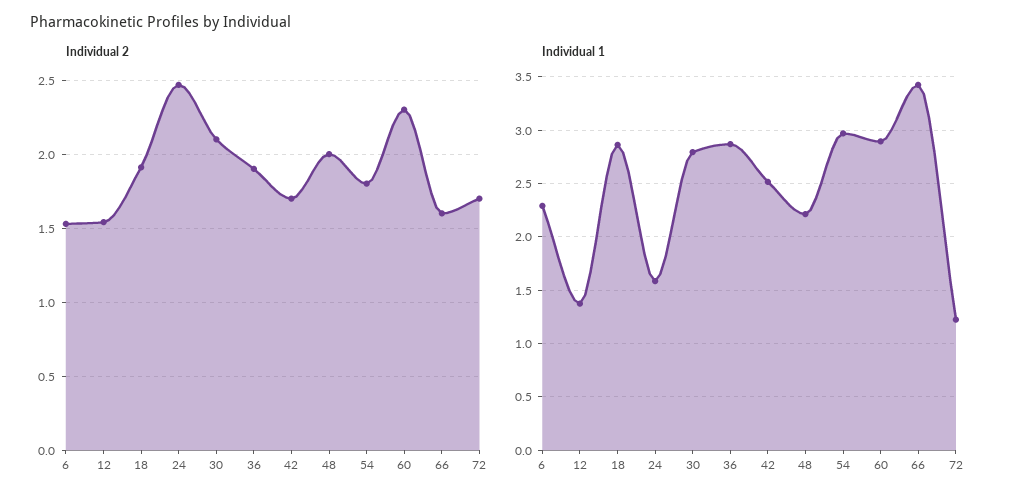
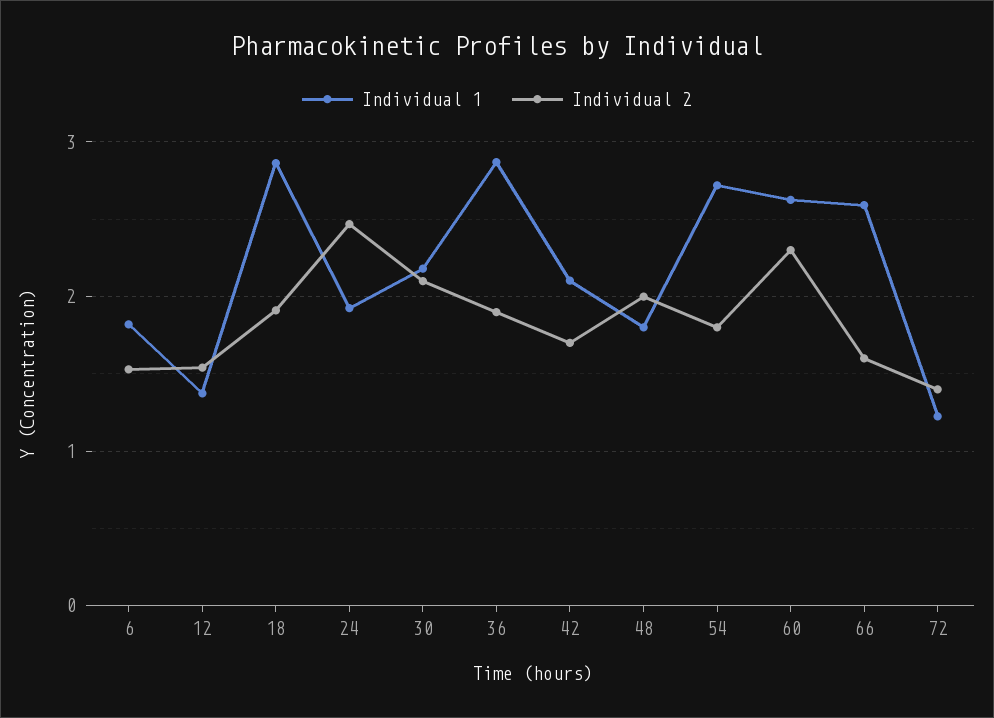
  {
    "Individual 2": {
      "6": 1.55,
      "12": 1.55,
      "18": 1.9,
      "24": 2.45,
      "30": 2.1,
      "36": 1.9,
      "42": 1.7,
      "48": 2,
      "54": 1.8,
      "60": 2.3,
      "66": 1.6,
-     "72": 1.7
+     "72": 1.4
    },
    "Individual 1": {
-     "6": 2.3,
+     "6": 1.8,
      "12": 1.4,
      "18": 2.9,
-     "24": 1.6,
+     "24": 1.9,
-     "30": 2.8,
+     "30": 2.2,
      "36": 2.9,
-     "42": 2.5,
+     "42": 2.1,
-     "48": 2.2,
+     "48": 1.8,
-     "54": 3,
+     "54": 2.7,
-     "60": 2.9,
+     "60": 2.6,
-     "66": 3.4,
+     "66": 2.6,
      "72": 1.2
    }
  }

